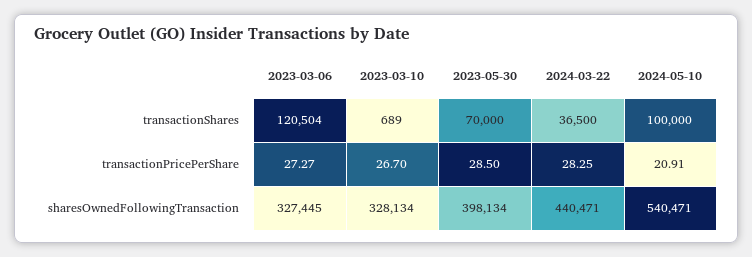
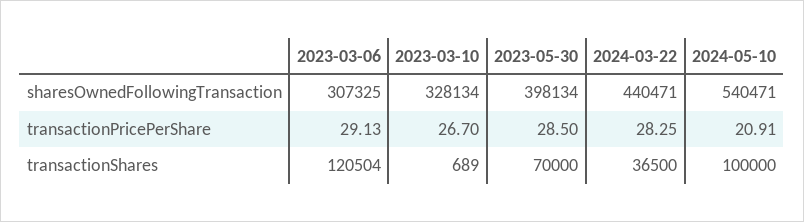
  {
    "2023-03-06": {
      "transactionShares": 120504,
-     "transactionPricePerShare": 27.27,
+     "transactionPricePerShare": 29.13,
-     "sharesOwnedFollowingTransaction": 327445
+     "sharesOwnedFollowingTransaction": 307325
    },
    "2023-03-10": {
      "transactionShares": 689,
      "transactionPricePerShare": 26.7,
      "sharesOwnedFollowingTransaction": 328134
    },
    "2023-05-30": {
      "transactionShares": 70000,
      "transactionPricePerShare": 28.5,
      "sharesOwnedFollowingTransaction": 398134
    },
    "2024-03-22": {
      "transactionShares": 36500,
      "transactionPricePerShare": 28.25,
      "sharesOwnedFollowingTransaction": 440471
    },
    "2024-05-10": {
      "transactionShares": 100000,
      "transactionPricePerShare": 20.91,
      "sharesOwnedFollowingTransaction": 540471
    }
  }

